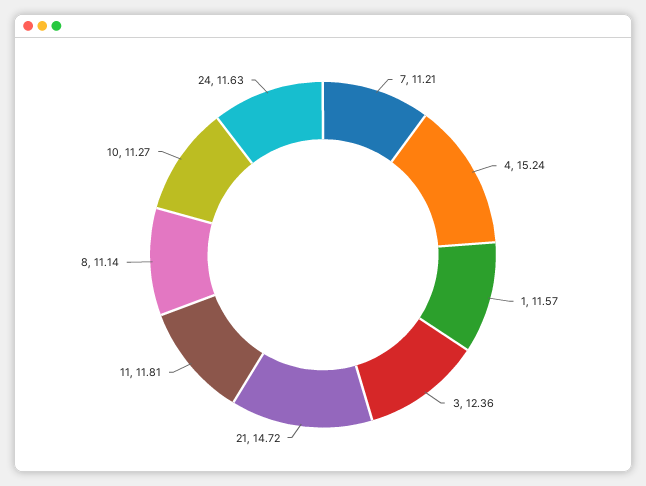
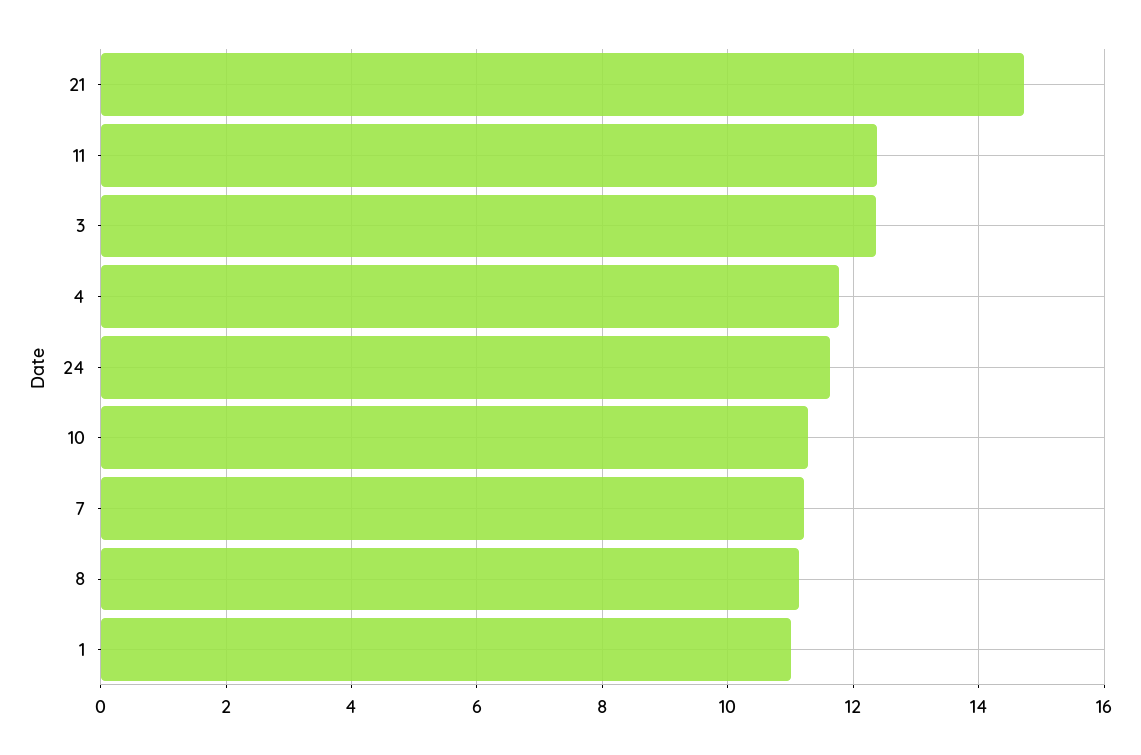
  {
    "7": 11.21,
-   "4": 15.24,
+   "4": 11.8,
-   "1": 11.57,
+   "1": 11,
    "3": 12.36,
    "21": 14.72,
-   "11": 11.81,
+   "11": 12.4,
    "8": 11.14,
    "10": 11.27,
    "24": 11.63
  }

